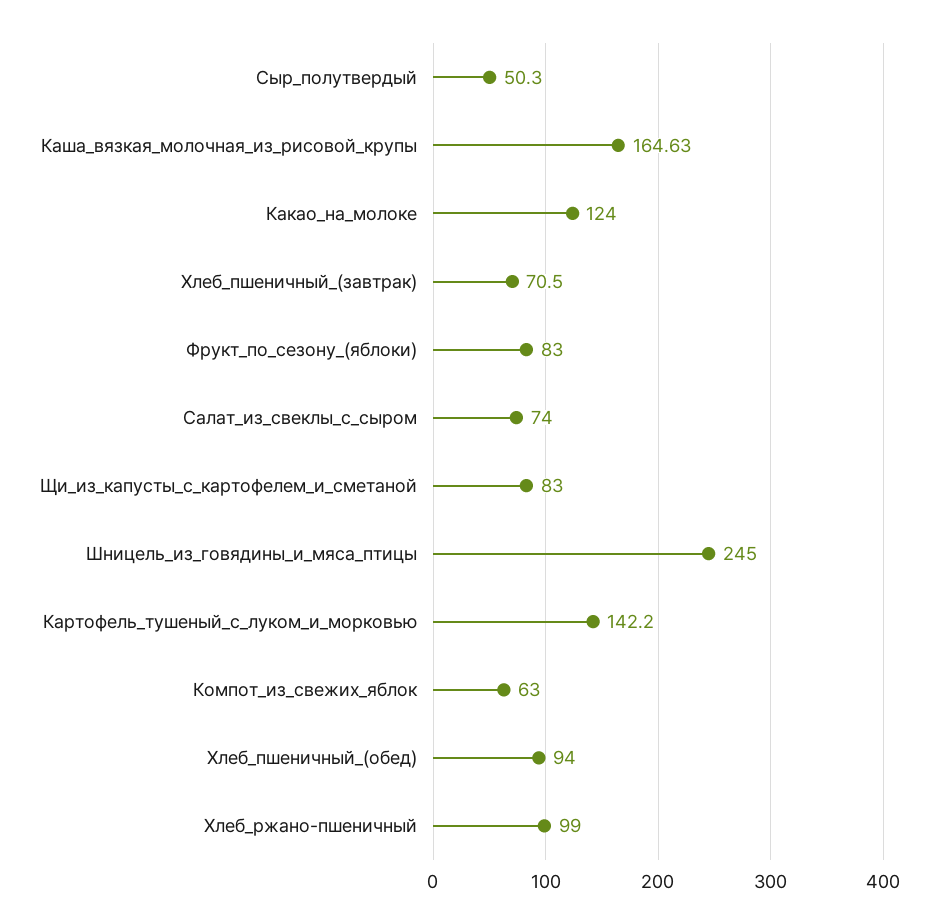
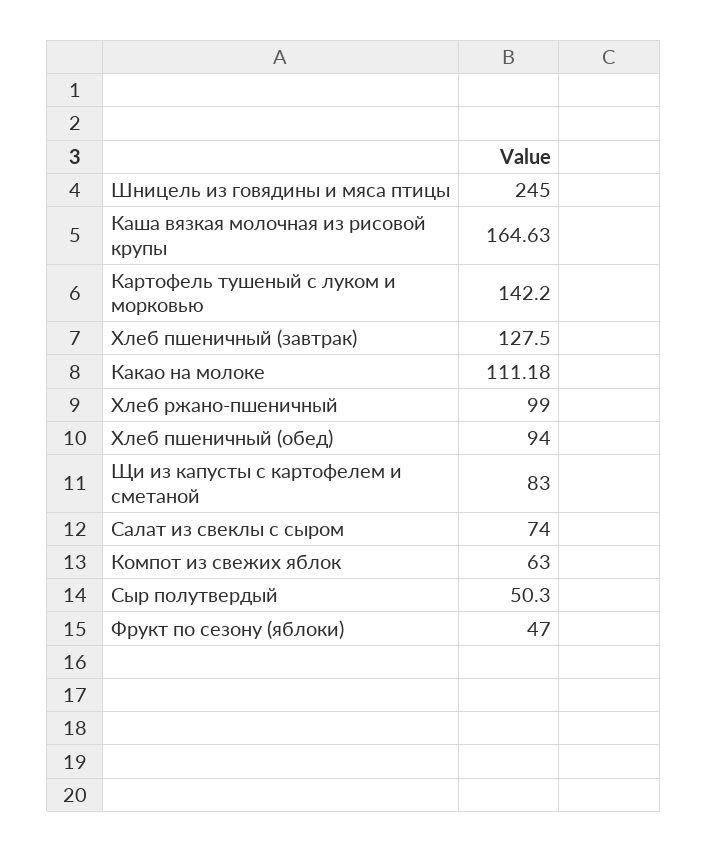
  {
    "Сыр_полутвердый": 50.3,
    "Каша_вязкая_молочная_из_рисовой_крупы": 164.63,
-   "Какао_на_молоке": 124,
+   "Какао_на_молоке": 111.18,
-   "Хлеб_пшеничный_(завтрак)": 70.5,
+   "Хлеб_пшеничный_(завтрак)": 127.5,
-   "Фрукт_по_сезону_(яблоки)": 83,
+   "Фрукт_по_сезону_(яблоки)": 47,
    "Салат_из_свеклы_с_сыром": 74,
    "Щи_из_капусты_с_картофелем_и_сметаной": 83,
    "Шницель_из_говядины_и_мяса_птицы": 245,
    "Картофель_тушеный_с_луком_и_морковью": 142.2,
    "Компот_из_свежих_яблок": 63,
    "Хлеб_пшеничный_(обед)": 94,
    "Хлеб_ржано-пшеничный": 99
  }

